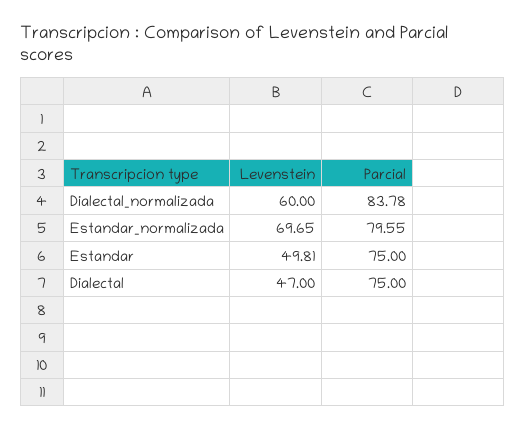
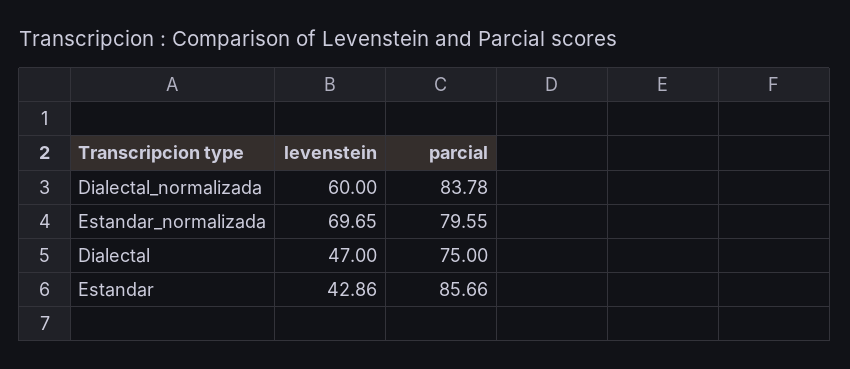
  {
    "Levenstein": {
      "Dialectal_normalizada": 60,
      "Estandar_normalizada": 69.65,
-     "Estandar": 49.81,
+     "Estandar": 42.86,
      "Dialectal": 47
    },
    "Parcial": {
      "Dialectal_normalizada": 83.78,
      "Estandar_normalizada": 79.55,
-     "Estandar": 75,
+     "Estandar": 85.66,
      "Dialectal": 75
    }
  }

